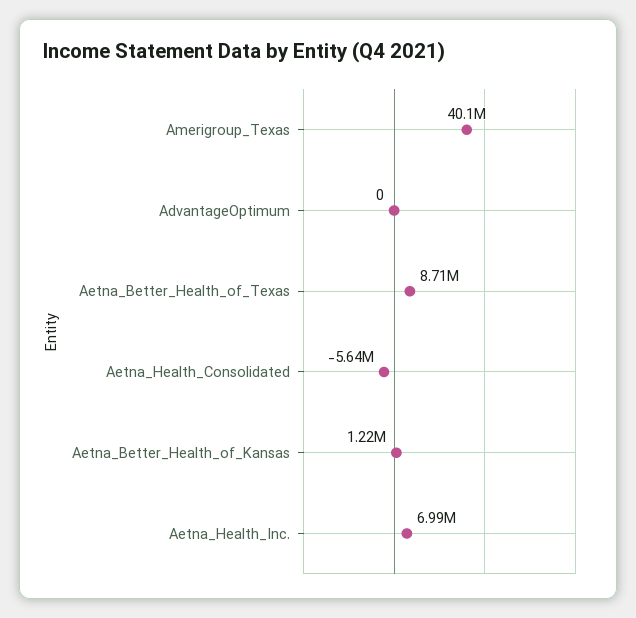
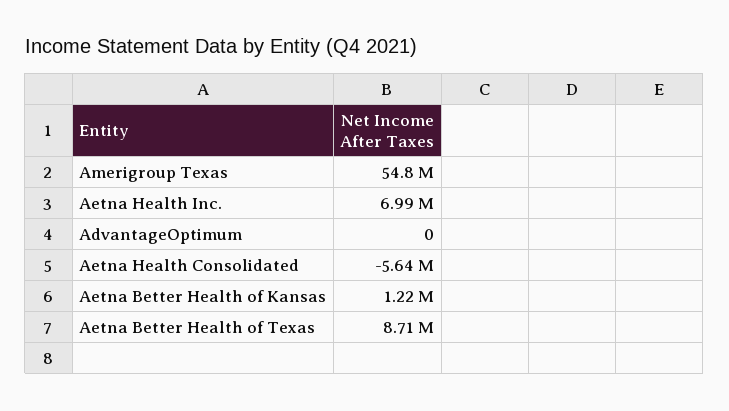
  {
-   "Amerigroup_Texas": 40100000,
+   "Amerigroup_Texas": 54800000,
    "AdvantageOptimum": 0,
    "Aetna_Better_Health_of_Texas": 8710000,
    "Aetna_Health_Consolidated": -5640000,
    "Aetna_Better_Health_of_Kansas": 1220000,
    "Aetna_Health_Inc.": 6990000
  }

